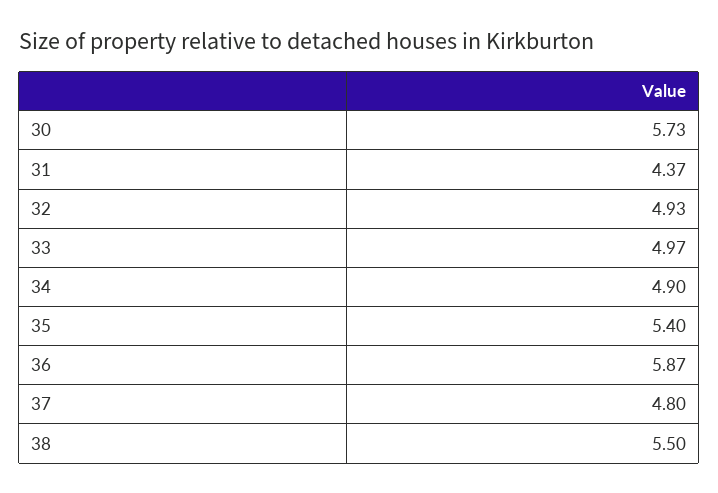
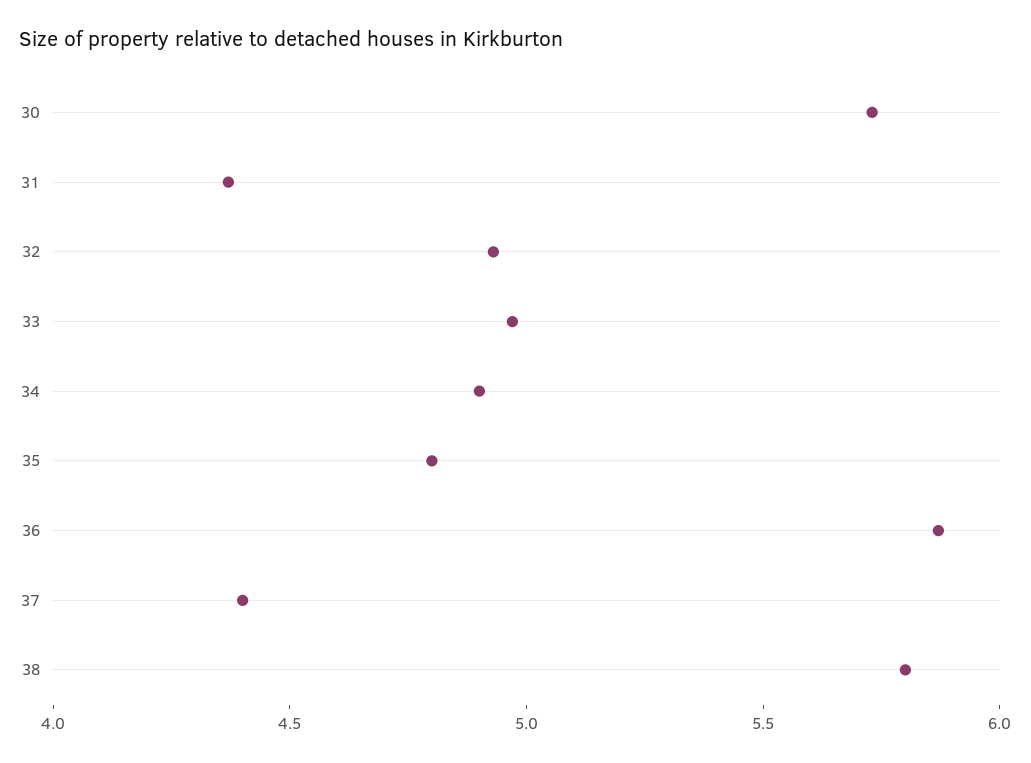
  {
    "30": 5.73,
    "31": 4.37,
    "32": 4.93,
    "33": 4.97,
    "34": 4.9,
-   "35": 5.4,
+   "35": 4.8,
    "36": 5.87,
-   "37": 4.8,
+   "37": 4.4,
-   "38": 5.5
+   "38": 5.8
  }

